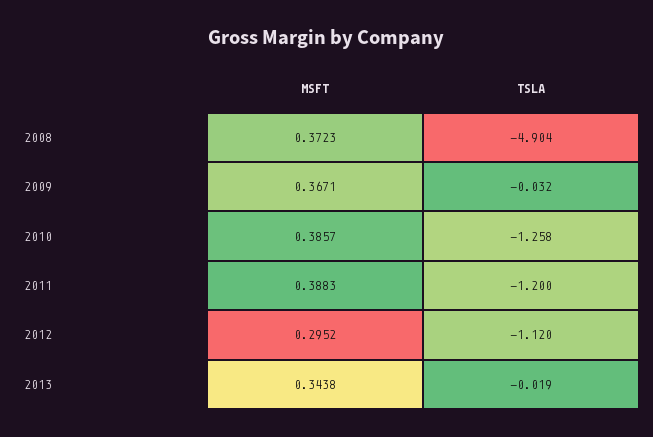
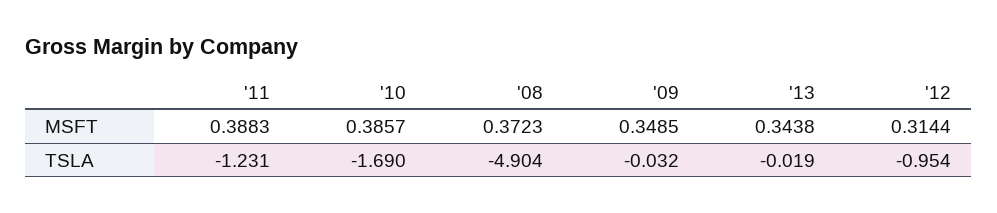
  {
    "MSFT": {
      "2008": 0.3723,
-     "2009": 0.3671,
+     "2009": 0.3485,
      "2010": 0.3857,
      "2011": 0.3883,
-     "2012": 0.2952,
+     "2012": 0.3144,
      "2013": 0.3438
    },
    "TSLA": {
      "2008": -4.904,
      "2009": -0.032,
-     "2010": -1.258,
+     "2010": -1.69,
-     "2011": -1.2,
+     "2011": -1.231,
-     "2012": -1.12,
+     "2012": -0.954,
      "2013": -0.019
    }
  }

